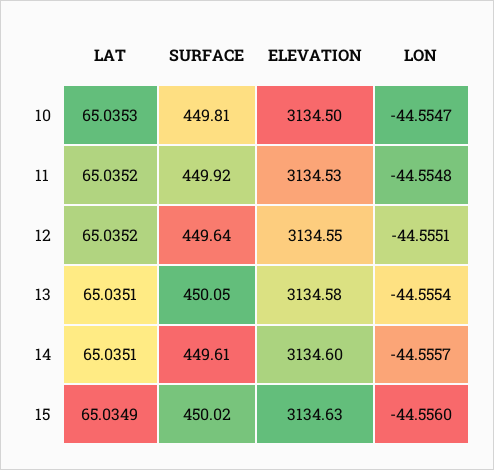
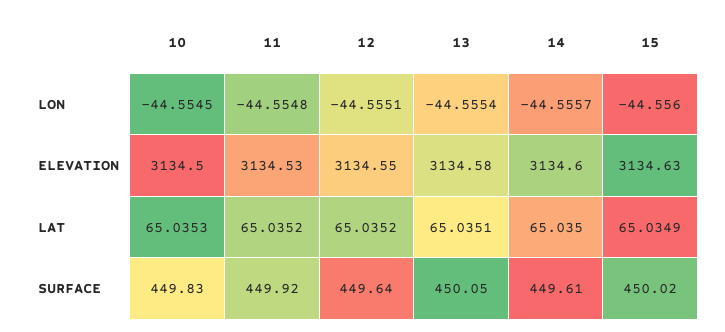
  {
    "LAT": {
      "10": 65.0353,
      "11": 65.0352,
      "12": 65.0352,
      "13": 65.0351,
-     "14": 65.0351,
+     "14": 65.035,
      "15": 65.0349
    },
    "SURFACE": {
-     "10": 449.81,
+     "10": 449.83,
      "11": 449.92,
      "12": 449.64,
      "13": 450.05,
      "14": 449.61,
      "15": 450.02
    },
    "ELEVATION": {
      "10": 3134.5,
      "11": 3134.53,
      "12": 3134.55,
      "13": 3134.58,
      "14": 3134.6,
      "15": 3134.63
    },
    "LON": {
-     "10": -44.5547,
+     "10": -44.5545,
      "11": -44.5548,
      "12": -44.5551,
      "13": -44.5554,
      "14": -44.5557,
      "15": -44.556
    }
  }

